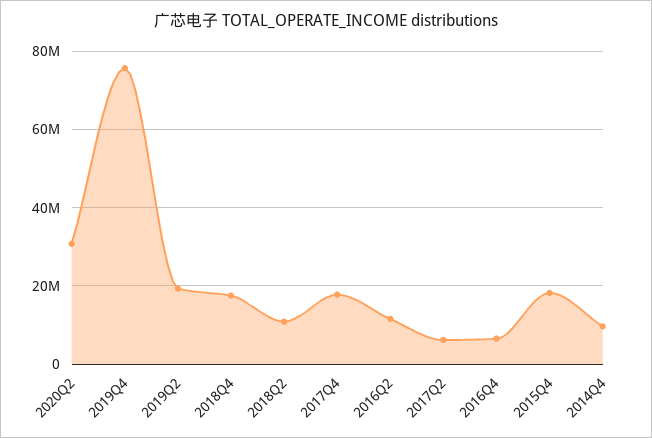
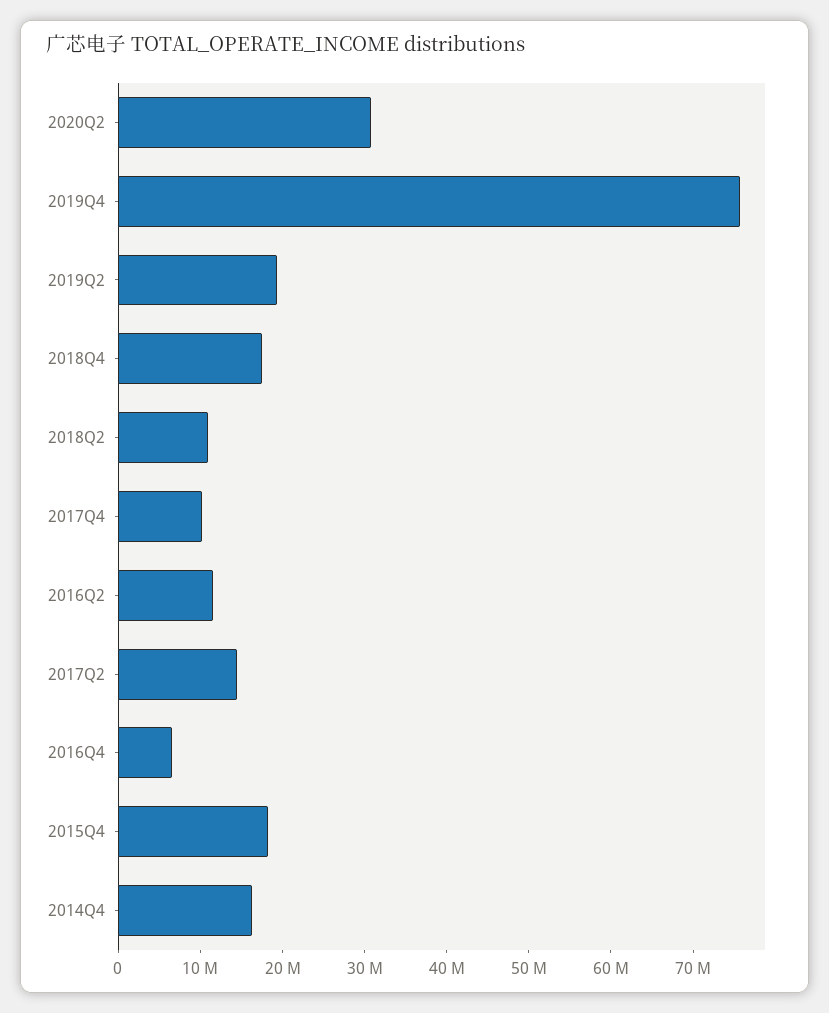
  {
    "2020Q2": 30000000,
    "2019Q4": 76000000,
    "2019Q2": 20000000,
    "2018Q4": 18000000,
    "2018Q2": 10000000,
-   "2017Q4": 18000000,
+   "2017Q4": 10000000,
    "2016Q2": 12000000,
-   "2017Q2": 6000000,
+   "2017Q2": 14000000,
    "2016Q4": 6000000,
    "2015Q4": 18000000,
-   "2014Q4": 10000000
+   "2014Q4": 16000000
  }

